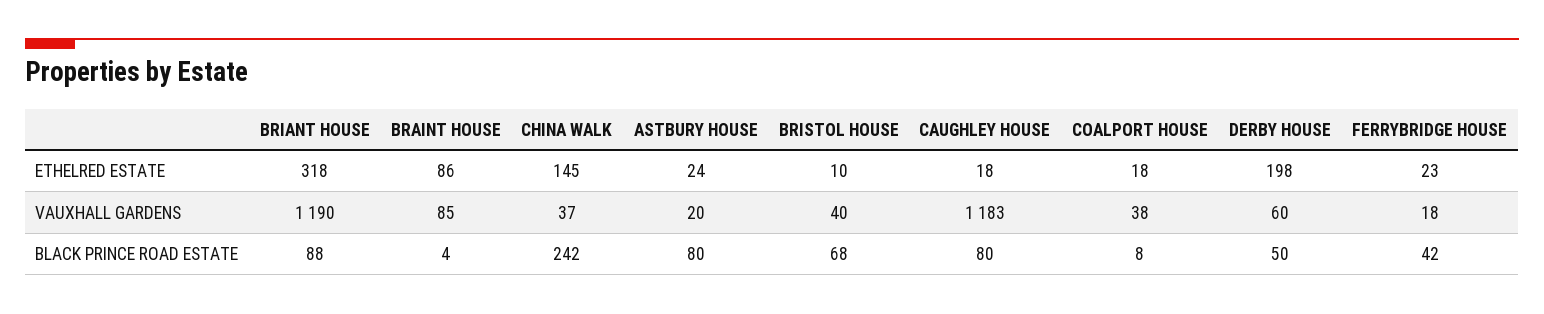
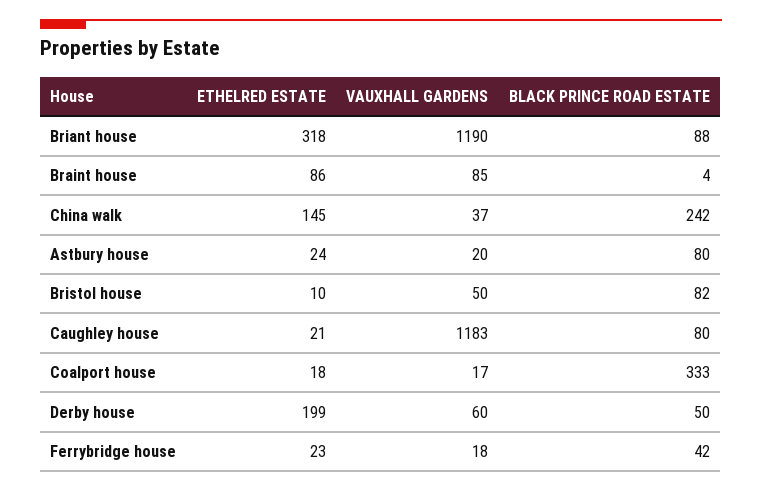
  {
    "BRIANT HOUSE": {
      "ETHELRED ESTATE": 318,
      "VAUXHALL GARDENS": 1190,
      "BLACK PRINCE ROAD ESTATE": 88
    },
    "BRAINT HOUSE": {
      "ETHELRED ESTATE": 86,
      "VAUXHALL GARDENS": 85,
      "BLACK PRINCE ROAD ESTATE": 4
    },
    "CHINA WALK": {
      "ETHELRED ESTATE": 145,
      "VAUXHALL GARDENS": 37,
      "BLACK PRINCE ROAD ESTATE": 242
    },
    "ASTBURY HOUSE": {
      "ETHELRED ESTATE": 24,
      "VAUXHALL GARDENS": 20,
      "BLACK PRINCE ROAD ESTATE": 80
    },
    "BRISTOL HOUSE": {
      "ETHELRED ESTATE": 10,
-     "VAUXHALL GARDENS": 40,
+     "VAUXHALL GARDENS": 50,
-     "BLACK PRINCE ROAD ESTATE": 68
+     "BLACK PRINCE ROAD ESTATE": 82
    },
    "CAUGHLEY HOUSE": {
-     "ETHELRED ESTATE": 18,
+     "ETHELRED ESTATE": 21,
      "VAUXHALL GARDENS": 1183,
      "BLACK PRINCE ROAD ESTATE": 80
    },
    "COALPORT HOUSE": {
      "ETHELRED ESTATE": 18,
-     "VAUXHALL GARDENS": 38,
+     "VAUXHALL GARDENS": 17,
-     "BLACK PRINCE ROAD ESTATE": 8
+     "BLACK PRINCE ROAD ESTATE": 333
    },
    "DERBY HOUSE": {
-     "ETHELRED ESTATE": 198,
+     "ETHELRED ESTATE": 199,
      "VAUXHALL GARDENS": 60,
      "BLACK PRINCE ROAD ESTATE": 50
    },
    "FERRYBRIDGE HOUSE": {
      "ETHELRED ESTATE": 23,
      "VAUXHALL GARDENS": 18,
      "BLACK PRINCE ROAD ESTATE": 42
    }
  }

